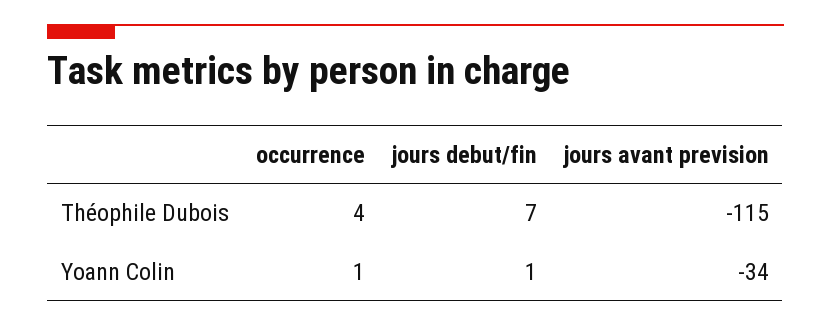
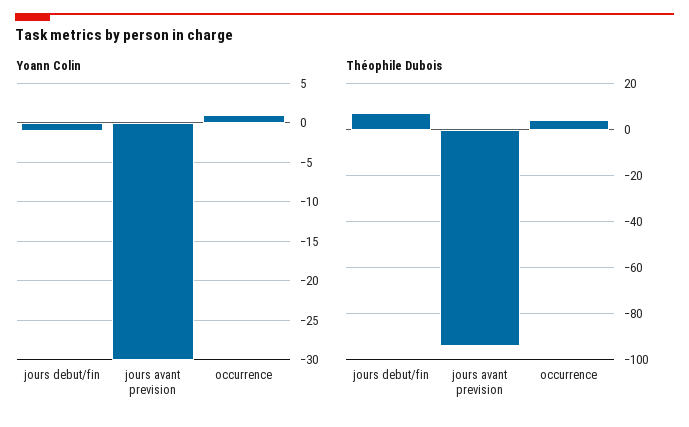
  {
    "Théophile Dubois": {
      "occurrence": 4,
      "jours debut/fin": 7,
-     "jours avant prevision": -115
+     "jours avant prevision": -95
    },
    "Yoann Colin": {
      "occurrence": 1,
-     "jours debut/fin": 1,
+     "jours debut/fin": -1,
-     "jours avant prevision": -34
+     "jours avant prevision": -30
    }
  }

